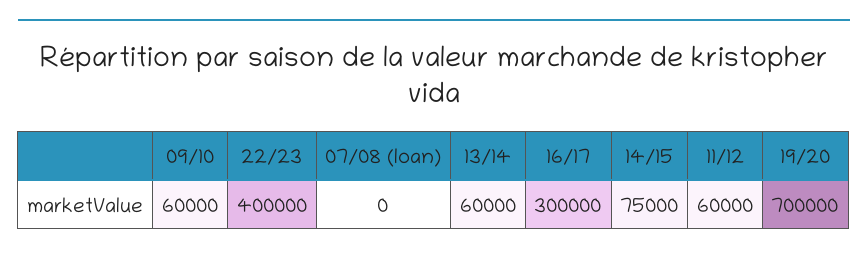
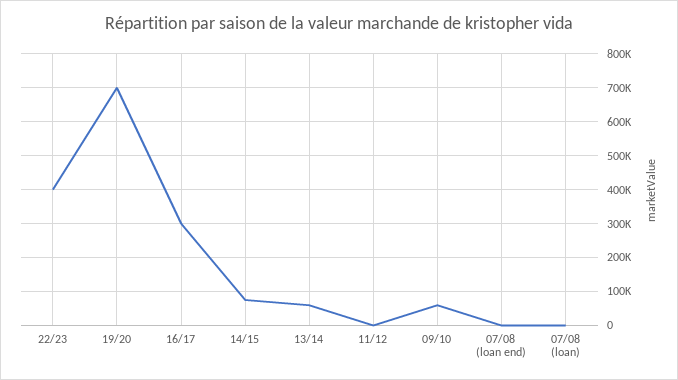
  {
    "09/10": 60000,
    "22/23": 400000,
    "07/08 (loan)": 0,
    "13/14": 60000,
    "16/17": 300000,
    "14/15": 75000,
-   "11/12": 60000,
+   "11/12": 0,
-   "19/20": 700000
+   "19/20": 700000,
+   "07/08 (loan end)": 0
  }

